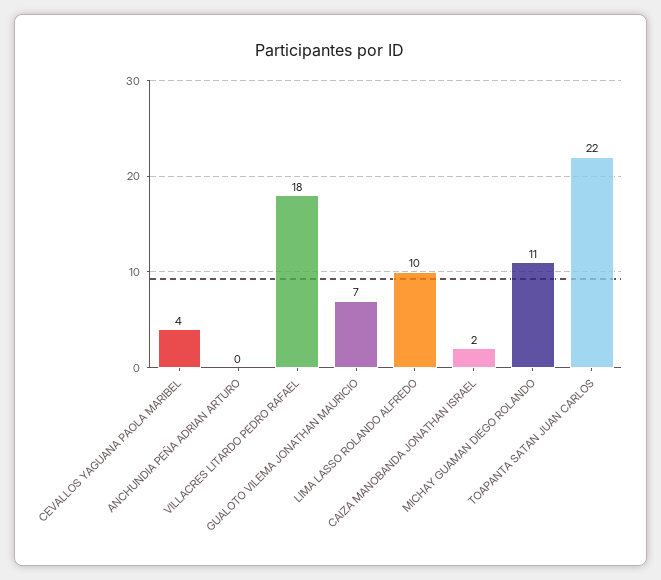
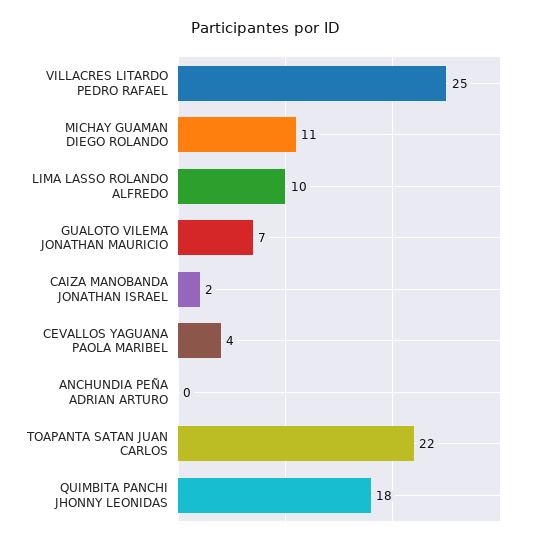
  {
    "CEVALLOS YAGUANA PAOLA MARIBEL": 4,
    "ANCHUNDIA PEÑA ADRIAN ARTURO": 0,
-   "VILLACRES LITARDO PEDRO RAFAEL": 18,
+   "VILLACRES LITARDO PEDRO RAFAEL": 25,
    "GUALOTO VILEMA JONATHAN MAURICIO": 7,
    "LIMA LASSO ROLANDO ALFREDO": 10,
    "CAIZA MANOBANDA JONATHAN ISRAEL": 2,
    "MICHAY GUAMAN DIEGO ROLANDO": 11,
-   "TOAPANTA SATAN JUAN CARLOS": 22
+   "TOAPANTA SATAN JUAN CARLOS": 22,
+   "QUIMBITA PANCHI JHONNY LEONIDAS": 18
  }

